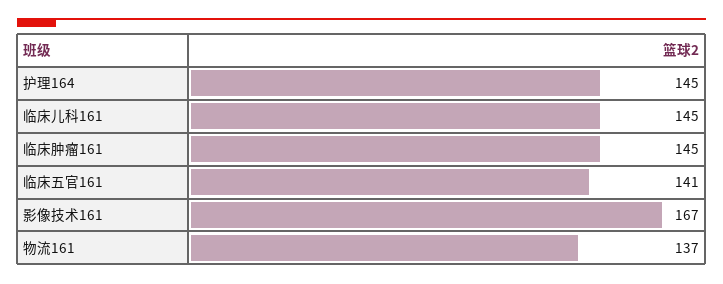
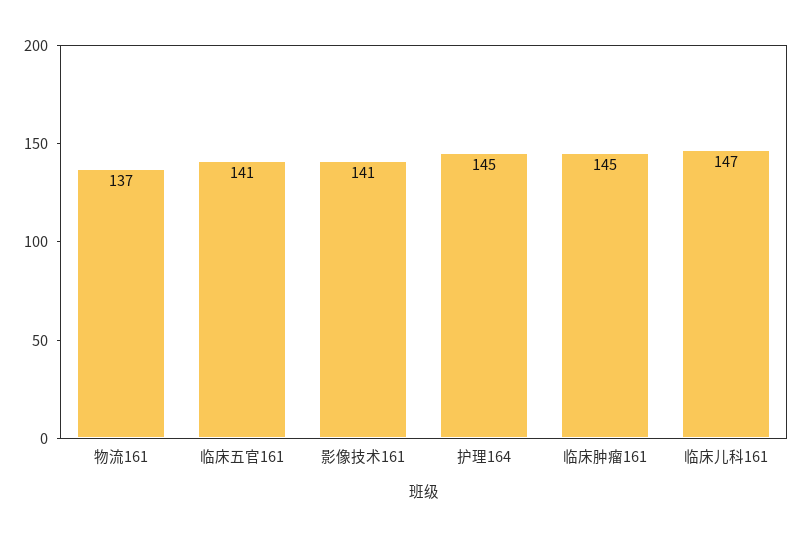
  {
    "护理164": 145,
-   "临床儿科161": 145,
+   "临床儿科161": 147,
    "临床肿瘤161": 145,
    "临床五官161": 141,
-   "影像技术161": 167,
+   "影像技术161": 141,
    "物流161": 137
  }

